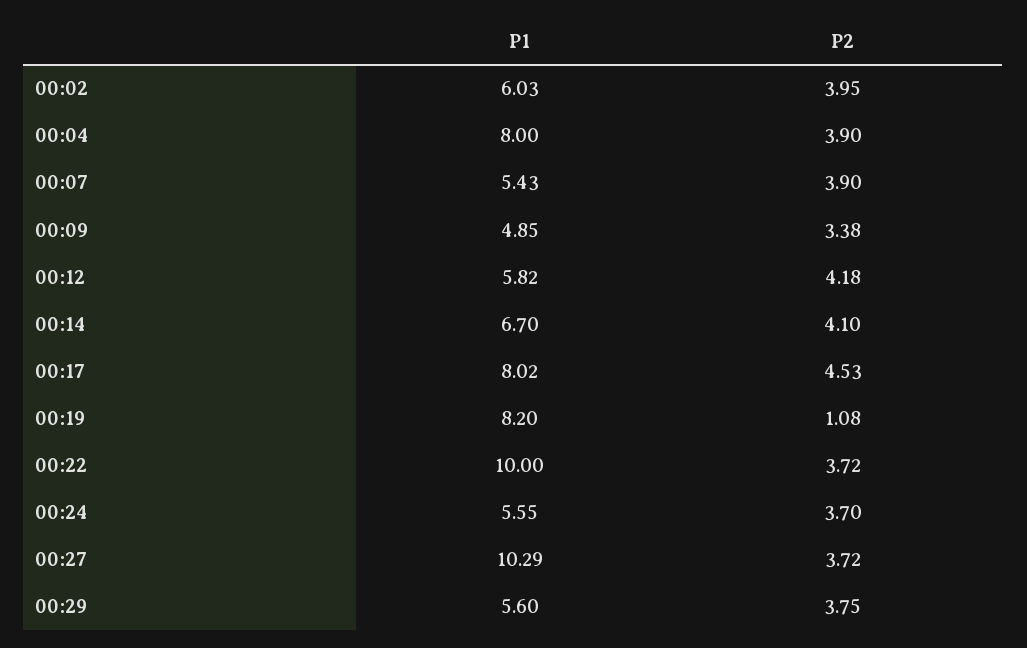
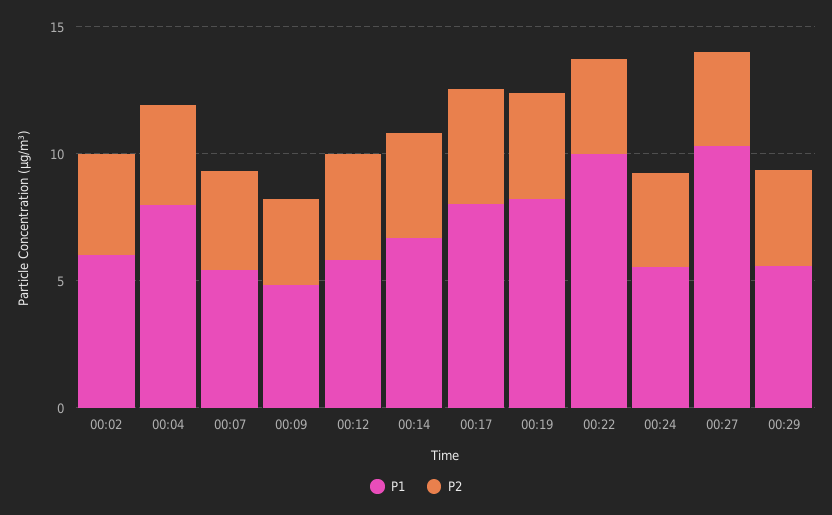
  {
    "P1": {
      "00:02": 6.03,
      "00:04": 8,
      "00:07": 5.43,
      "00:09": 4.85,
      "00:12": 5.82,
      "00:14": 6.7,
      "00:17": 8.02,
      "00:19": 8.2,
      "00:22": 10,
      "00:24": 5.55,
      "00:27": 10.29,
      "00:29": 5.6
    },
    "P2": {
      "00:02": 3.95,
      "00:04": 3.9,
      "00:07": 3.9,
      "00:09": 3.38,
      "00:12": 4.18,
      "00:14": 4.1,
      "00:17": 4.53,
-     "00:19": 1.08,
+     "00:19": 4,
      "00:22": 3.72,
      "00:24": 3.7,
      "00:27": 3.72,
      "00:29": 3.75
    }
  }

